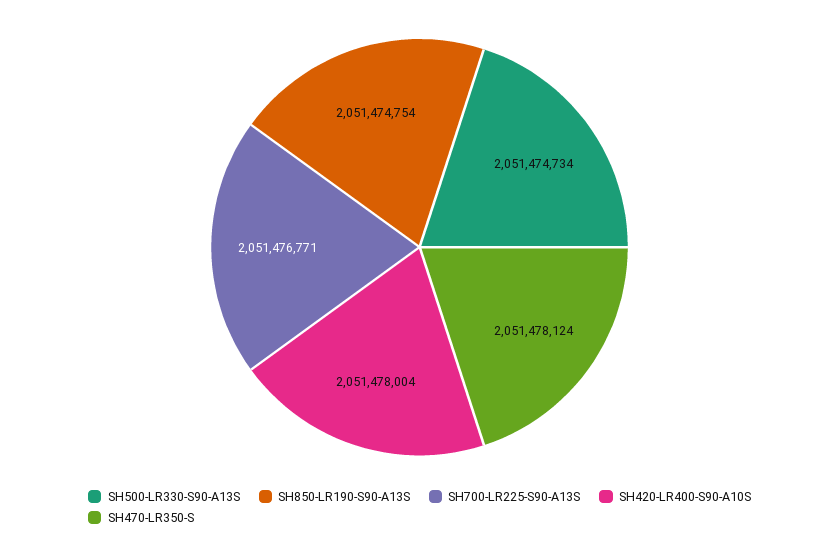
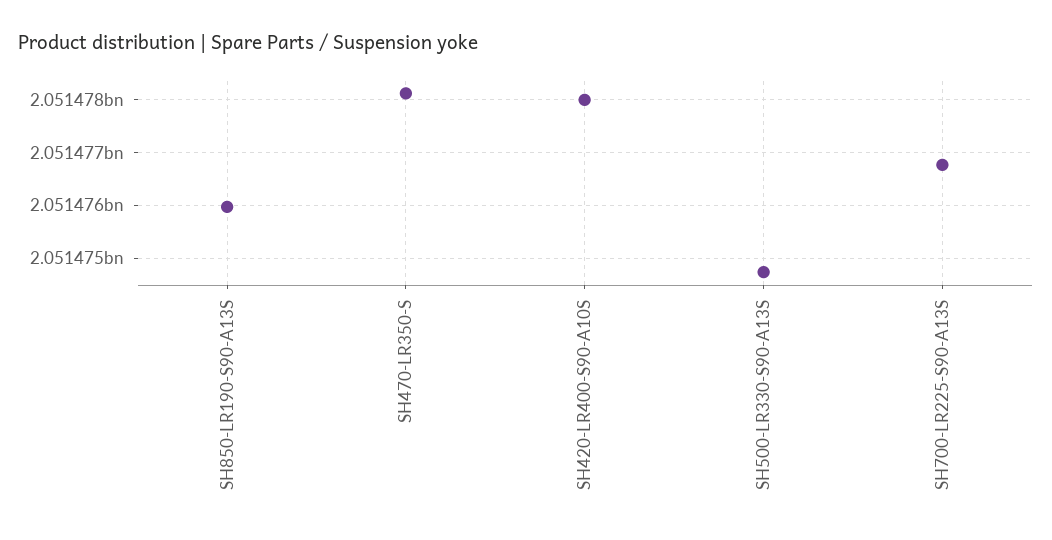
  {
    "SH500-LR330-S90-A13S": 2051474734,
-   "SH850-LR190-S90-A13S": 2051474754,
+   "SH850-LR190-S90-A13S": 2051476000,
    "SH700-LR225-S90-A13S": 2051476771,
    "SH420-LR400-S90-A10S": 2051478004,
    "SH470-LR350-S": 2051478124
  }

